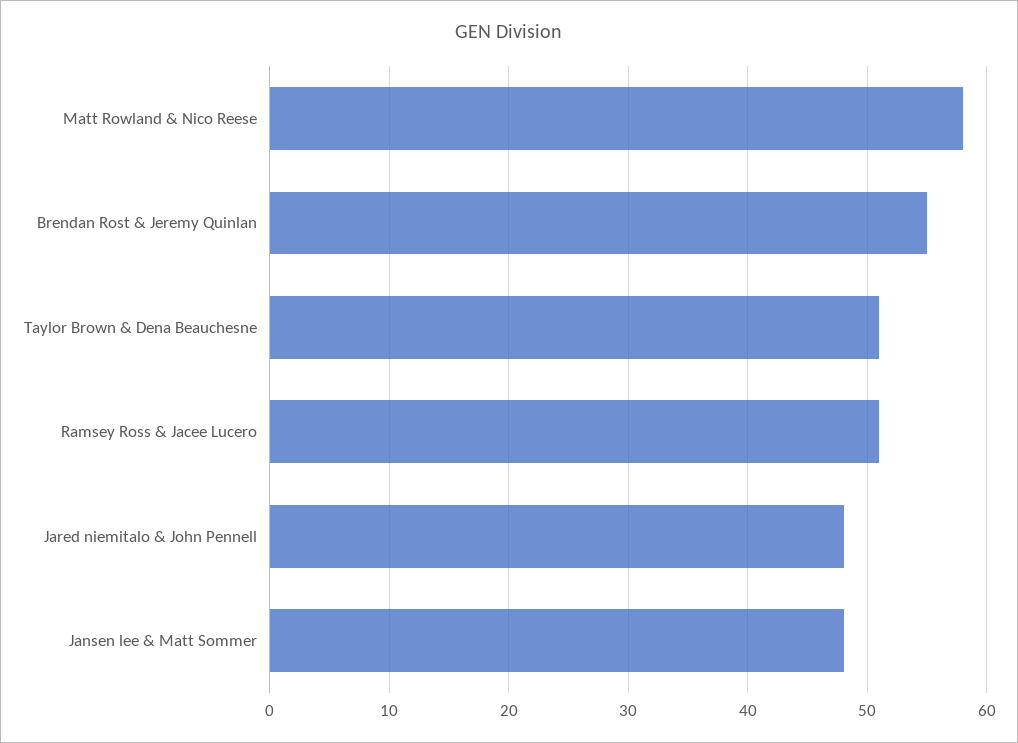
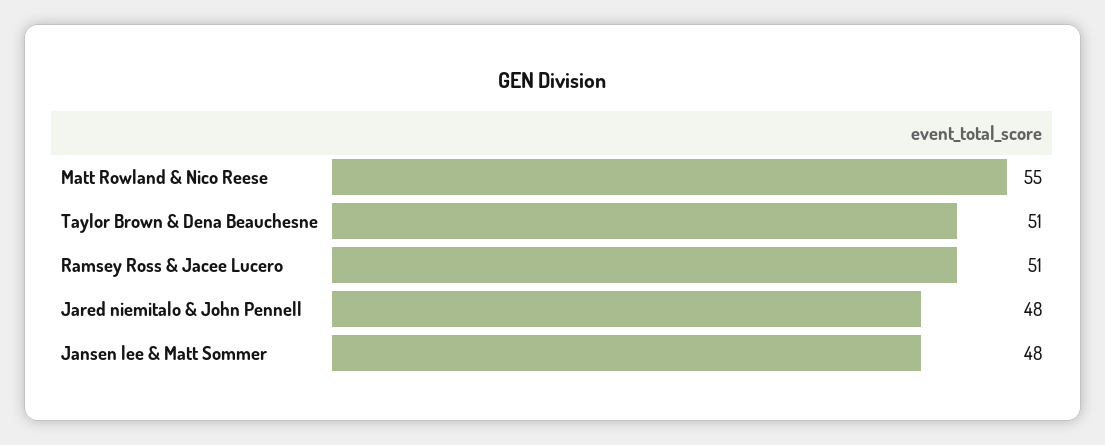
  {
-   "Matt Rowland & Nico Reese": 58,
+   "Matt Rowland & Nico Reese": 55,
-   "Brendan Rost & Jeremy Quinlan": 55,
    "Taylor Brown & Dena Beauchesne": 51,
    "Ramsey Ross & Jacee Lucero": 51,
    "Jared niemitalo & John Pennell": 48,
    "Jansen lee & Matt Sommer": 48
  }

